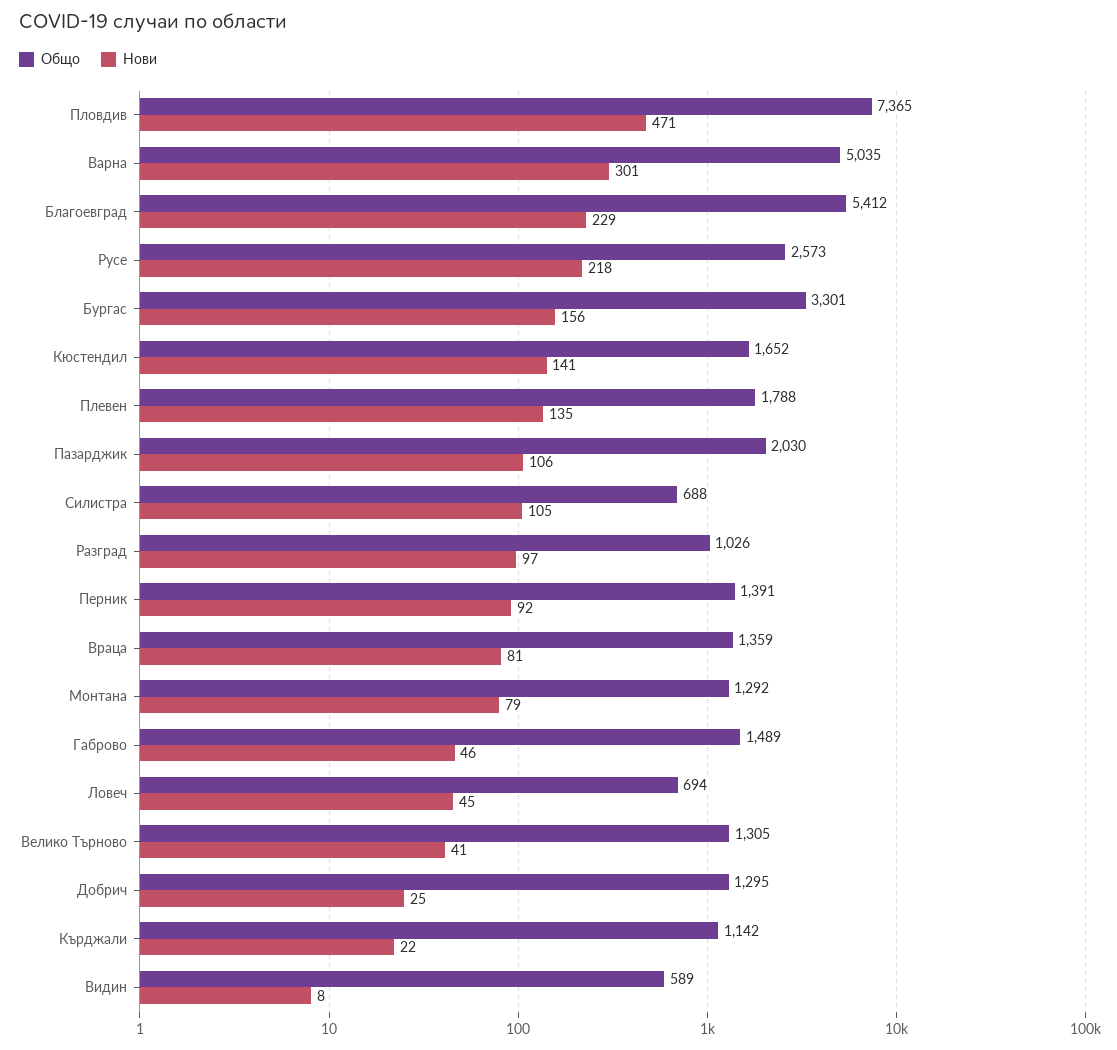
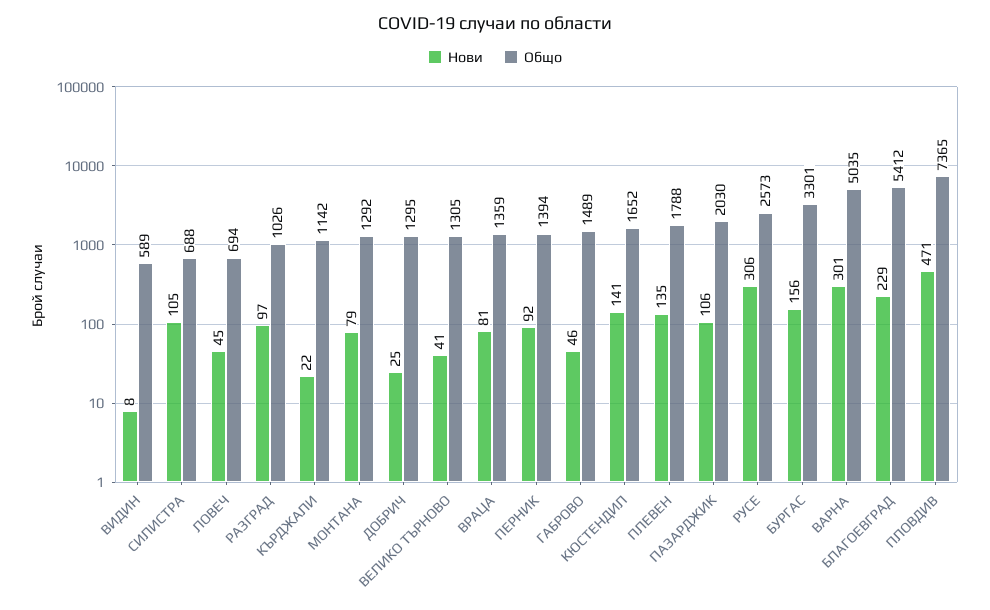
  {
    "Общо": {
      "Пловдив": 7365,
      "Варна": 5035,
      "Благоевград": 5412,
      "Русе": 2573,
      "Бургас": 3301,
      "Кюстендил": 1652,
      "Плевен": 1788,
      "Пазарджик": 2030,
      "Силистра": 688,
      "Разград": 1026,
-     "Перник": 1391,
+     "Перник": 1394,
      "Враца": 1359,
      "Монтана": 1292,
      "Габрово": 1489,
      "Ловеч": 694,
      "Велико Търново": 1305,
      "Добрич": 1295,
      "Кърджали": 1142,
      "Видин": 589
    },
    "Нови": {
      "Пловдив": 471,
      "Варна": 301,
      "Благоевград": 229,
-     "Русе": 218,
+     "Русе": 306,
      "Бургас": 156,
      "Кюстендил": 141,
      "Плевен": 135,
      "Пазарджик": 106,
      "Силистра": 105,
      "Разград": 97,
      "Перник": 92,
      "Враца": 81,
      "Монтана": 79,
      "Габрово": 46,
      "Ловеч": 45,
      "Велико Търново": 41,
      "Добрич": 25,
      "Кърджали": 22,
      "Видин": 8
    }
  }

